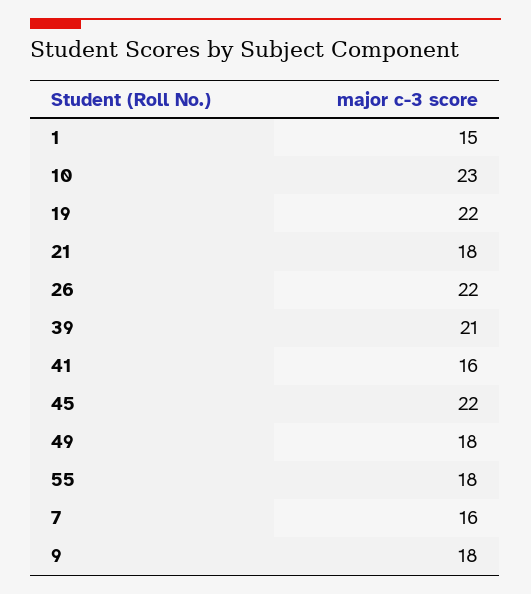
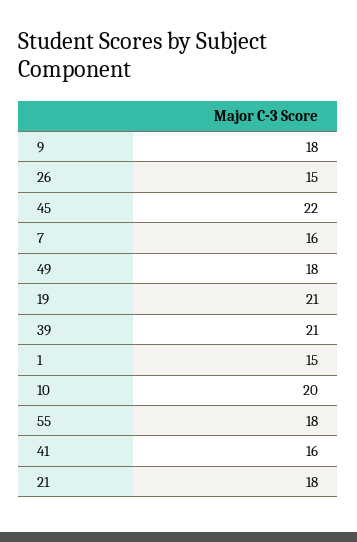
  {
    "1": 15,
-   "10": 23,
+   "10": 20,
-   "19": 22,
+   "19": 21,
    "21": 18,
-   "26": 22,
+   "26": 15,
    "39": 21,
    "41": 16,
    "45": 22,
    "49": 18,
    "55": 18,
    "7": 16,
    "9": 18
  }

